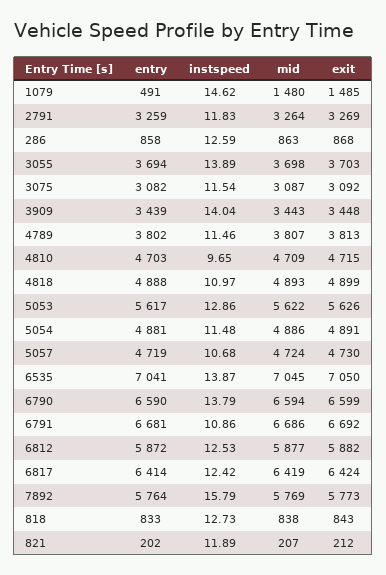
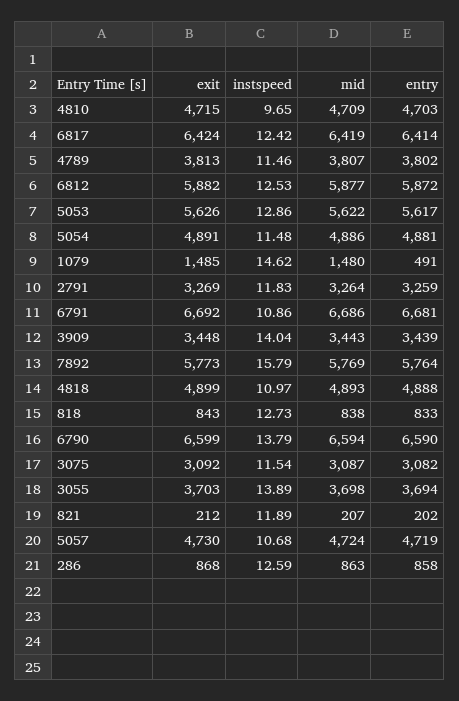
  {
    "entry": {
      "1079": 491,
      "2791": 3259,
      "286": 858,
      "3055": 3694,
      "3075": 3082,
      "3909": 3439,
      "4789": 3802,
      "4810": 4703,
      "4818": 4888,
      "5053": 5617,
      "5054": 4881,
      "5057": 4719,
-     "6535": 7041,
      "6790": 6590,
      "6791": 6681,
      "6812": 5872,
      "6817": 6414,
      "7892": 5764,
      "818": 833,
      "821": 202
    },
    "instspeed": {
      "1079": 14.62,
      "2791": 11.83,
      "286": 12.59,
      "3055": 13.89,
      "3075": 11.54,
      "3909": 14.04,
      "4789": 11.46,
      "4810": 9.65,
      "4818": 10.97,
      "5053": 12.86,
      "5054": 11.48,
      "5057": 10.68,
-     "6535": 13.87,
      "6790": 13.79,
      "6791": 10.86,
      "6812": 12.53,
      "6817": 12.42,
      "7892": 15.79,
      "818": 12.73,
      "821": 11.89
    },
    "mid": {
      "1079": 1480,
      "2791": 3264,
      "286": 863,
      "3055": 3698,
      "3075": 3087,
      "3909": 3443,
      "4789": 3807,
      "4810": 4709,
      "4818": 4893,
      "5053": 5622,
      "5054": 4886,
      "5057": 4724,
-     "6535": 7045,
      "6790": 6594,
      "6791": 6686,
      "6812": 5877,
      "6817": 6419,
      "7892": 5769,
      "818": 838,
      "821": 207
    },
    "exit": {
      "1079": 1485,
      "2791": 3269,
      "286": 868,
      "3055": 3703,
      "3075": 3092,
      "3909": 3448,
      "4789": 3813,
      "4810": 4715,
      "4818": 4899,
      "5053": 5626,
      "5054": 4891,
      "5057": 4730,
-     "6535": 7050,
      "6790": 6599,
      "6791": 6692,
      "6812": 5882,
      "6817": 6424,
      "7892": 5773,
      "818": 843,
      "821": 212
    }
  }

